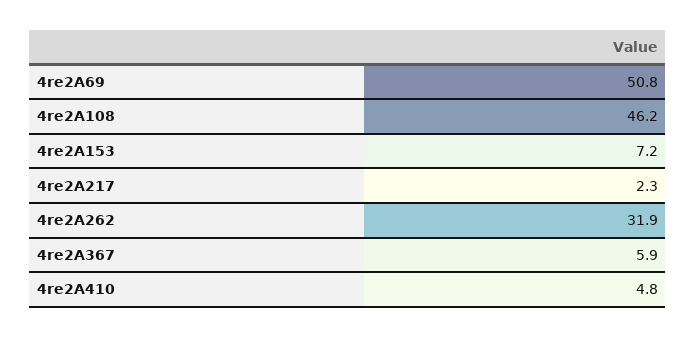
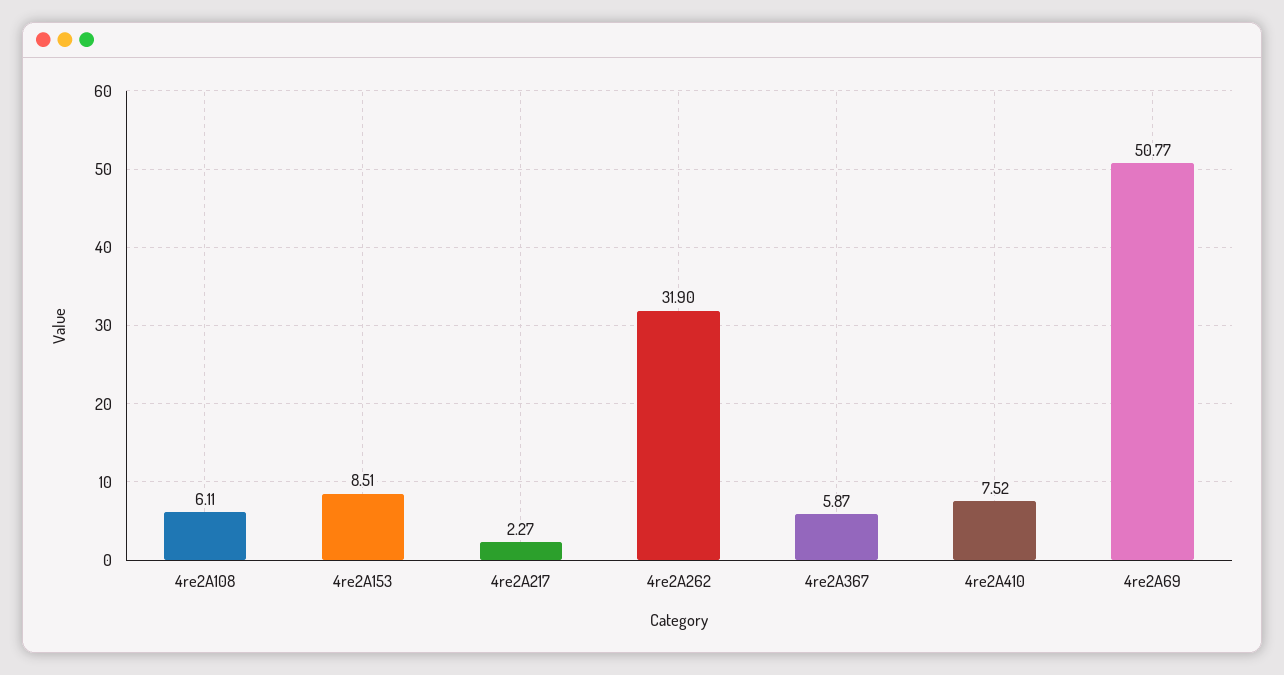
  {
    "4re2A69": 50.77,
-   "4re2A108": 46.2,
+   "4re2A108": 6.11,
-   "4re2A153": 7.2,
+   "4re2A153": 8.51,
    "4re2A217": 2.27,
    "4re2A262": 31.9,
    "4re2A367": 5.87,
-   "4re2A410": 4.8
+   "4re2A410": 7.52
  }

